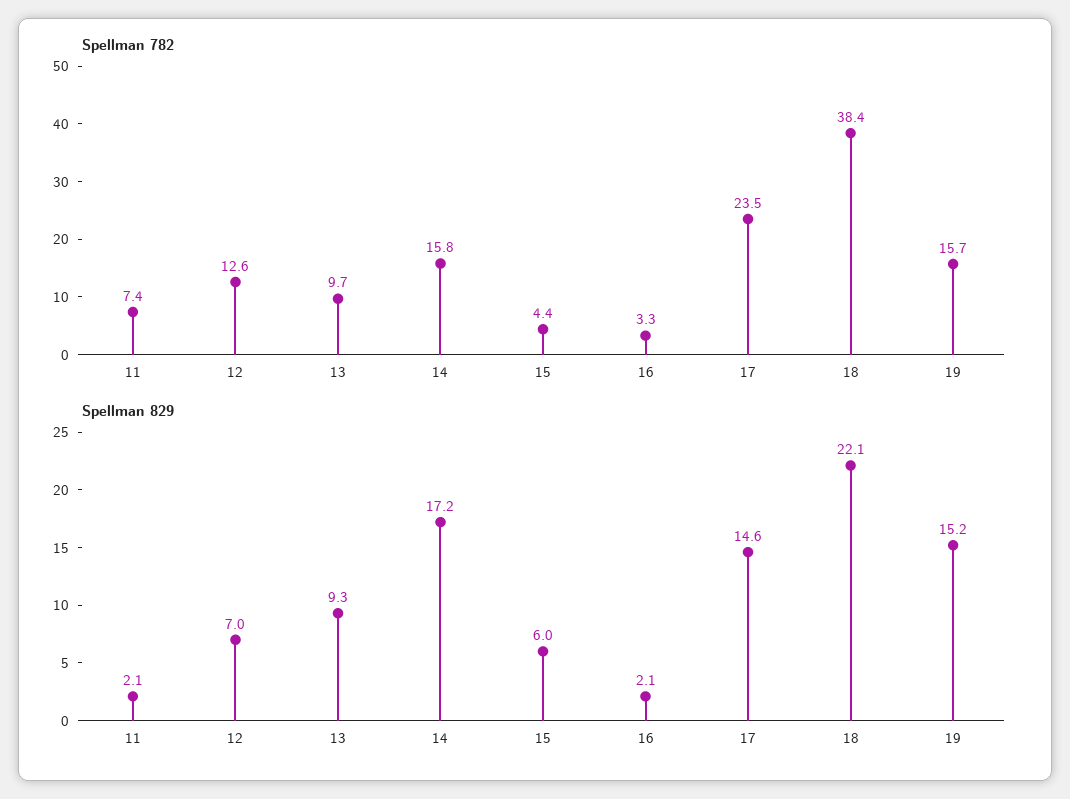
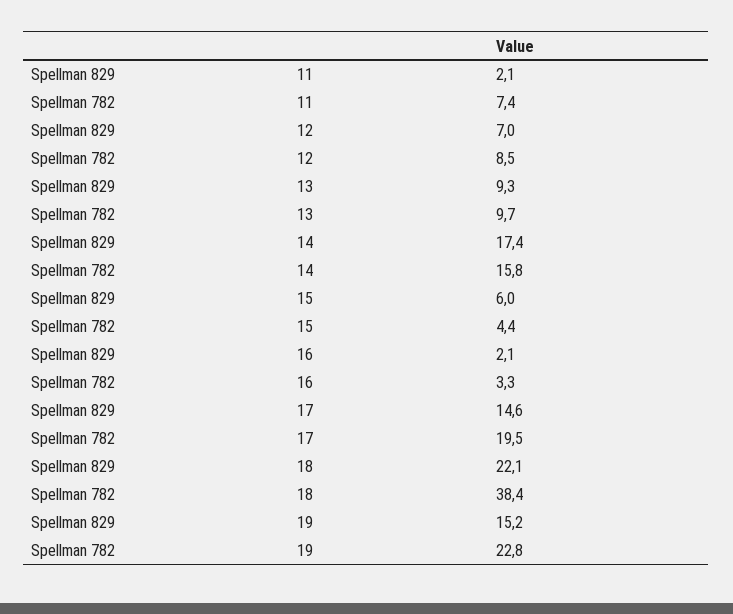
  {
    "Spellman 782": {
      "11": 7.4,
-     "12": 12.6,
+     "12": 8.5,
      "13": 9.7,
      "14": 15.8,
      "15": 4.4,
      "16": 3.3,
-     "17": 23.5,
+     "17": 19.5,
      "18": 38.4,
-     "19": 15.7
+     "19": 22.8
    },
    "Spellman 829": {
      "11": 2.1,
      "12": 7,
      "13": 9.3,
-     "14": 17.2,
+     "14": 17.4,
      "15": 6,
      "16": 2.1,
      "17": 14.6,
      "18": 22.1,
      "19": 15.2
    }
  }

